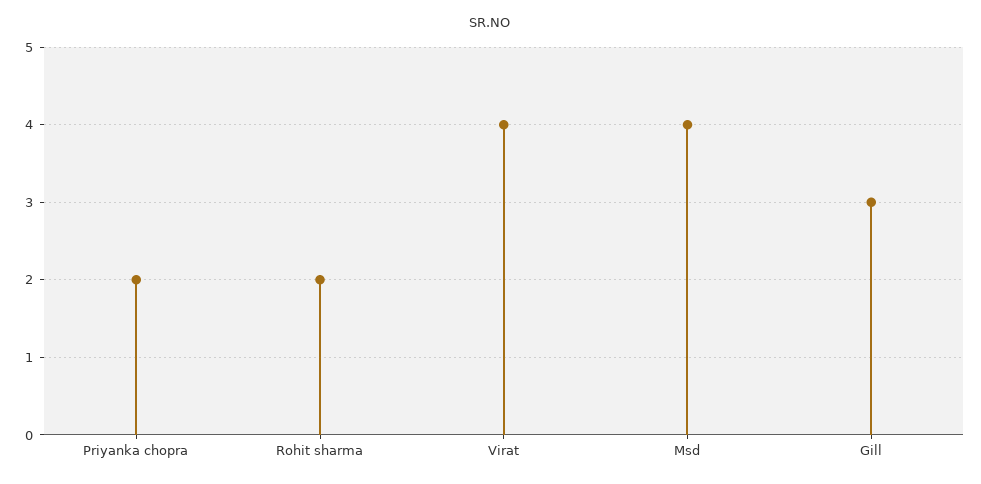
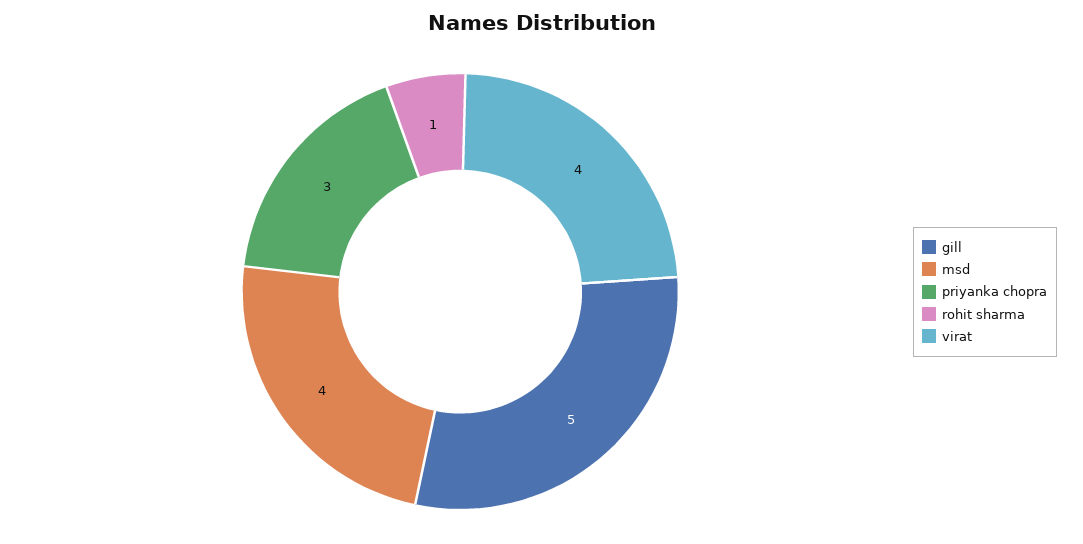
  {
-   "Priyanka chopra": 2,
+   "Priyanka chopra": 3,
-   "Rohit sharma": 2,
+   "Rohit sharma": 1,
    "Virat": 4,
    "Msd": 4,
-   "Gill": 3
+   "Gill": 5
  }

